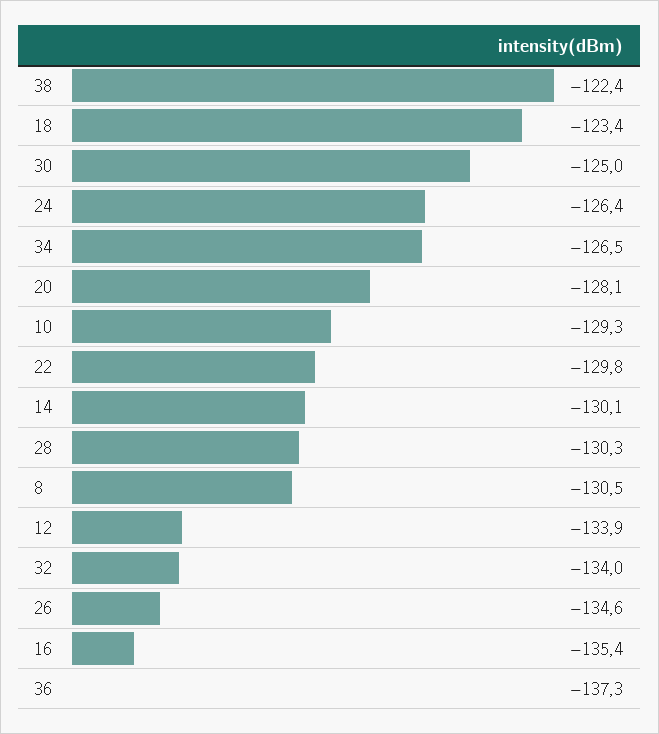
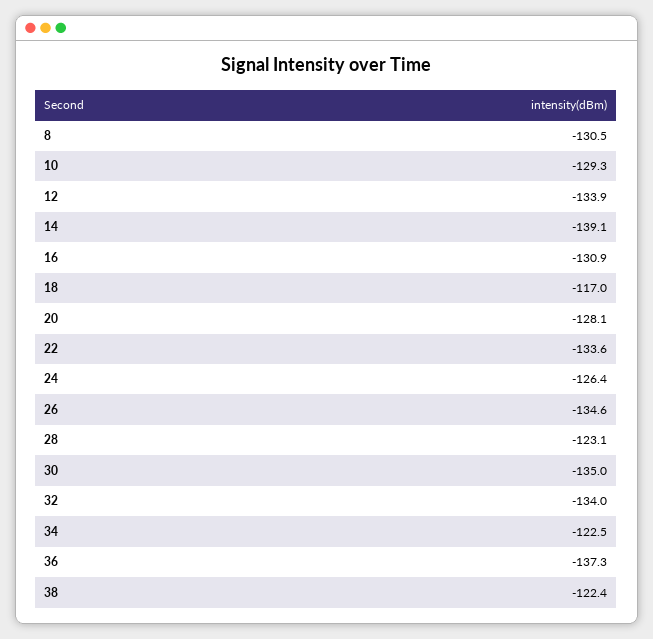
  {
    "38": -122.4,
-   "18": -123.4,
+   "18": -117,
-   "30": -125,
+   "30": -135,
    "24": -126.4,
-   "34": -126.5,
+   "34": -122.5,
    "20": -128.1,
    "10": -129.3,
-   "22": -129.8,
+   "22": -133.6,
-   "14": -130.1,
+   "14": -139.1,
-   "28": -130.3,
+   "28": -123.1,
    "8": -130.5,
    "12": -133.9,
    "32": -134,
    "26": -134.6,
-   "16": -135.4,
+   "16": -130.9,
    "36": -137.3
  }

